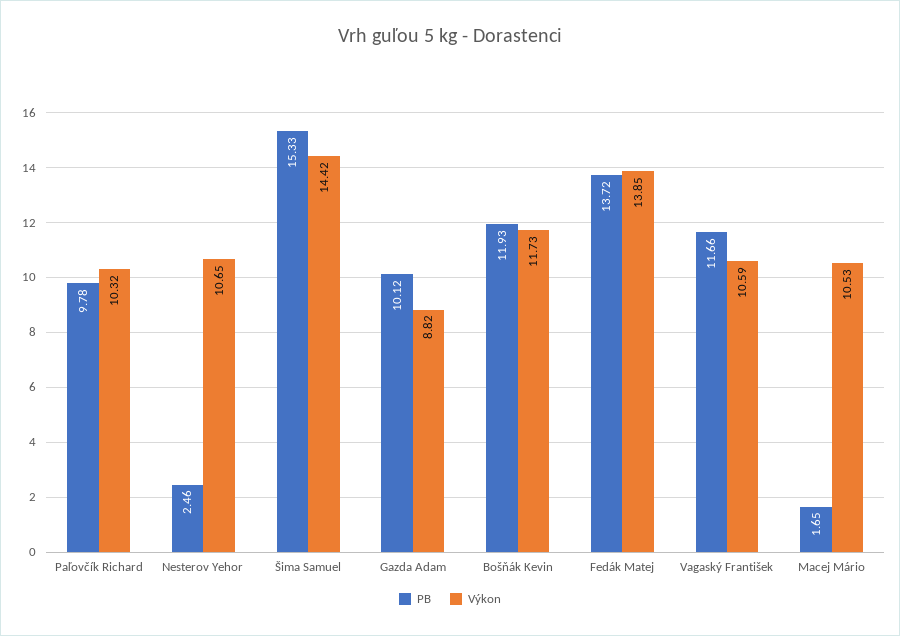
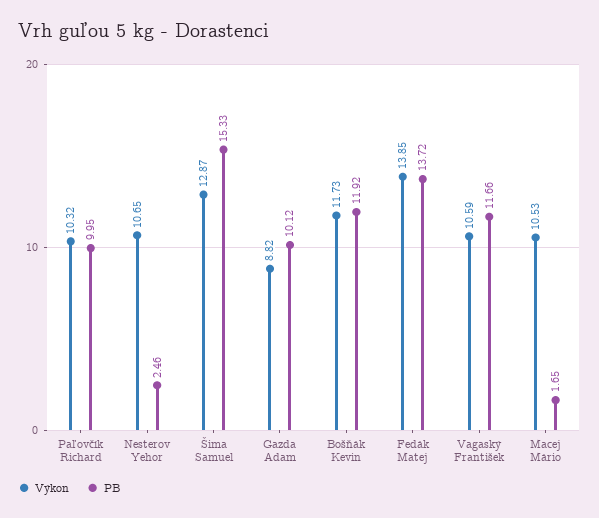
  {
    "PB": {
-     "Paľovčík Richard": 9.78,
+     "Paľovčík Richard": 9.95,
      "Nesterov Yehor": 2.46,
      "Šima Samuel": 15.33,
      "Gazda Adam": 10.12,
-     "Bošňák Kevin": 11.93,
+     "Bošňák Kevin": 11.92,
      "Fedák Matej": 13.72,
      "Vagaský František": 11.66,
      "Macej Mário": 1.65
    },
    "Výkon": {
      "Paľovčík Richard": 10.32,
      "Nesterov Yehor": 10.65,
-     "Šima Samuel": 14.42,
+     "Šima Samuel": 12.87,
      "Gazda Adam": 8.82,
      "Bošňák Kevin": 11.73,
      "Fedák Matej": 13.85,
      "Vagaský František": 10.59,
      "Macej Mário": 10.53
    }
  }

